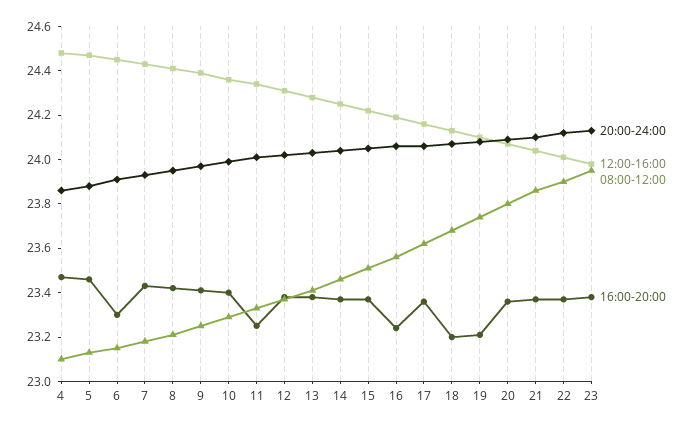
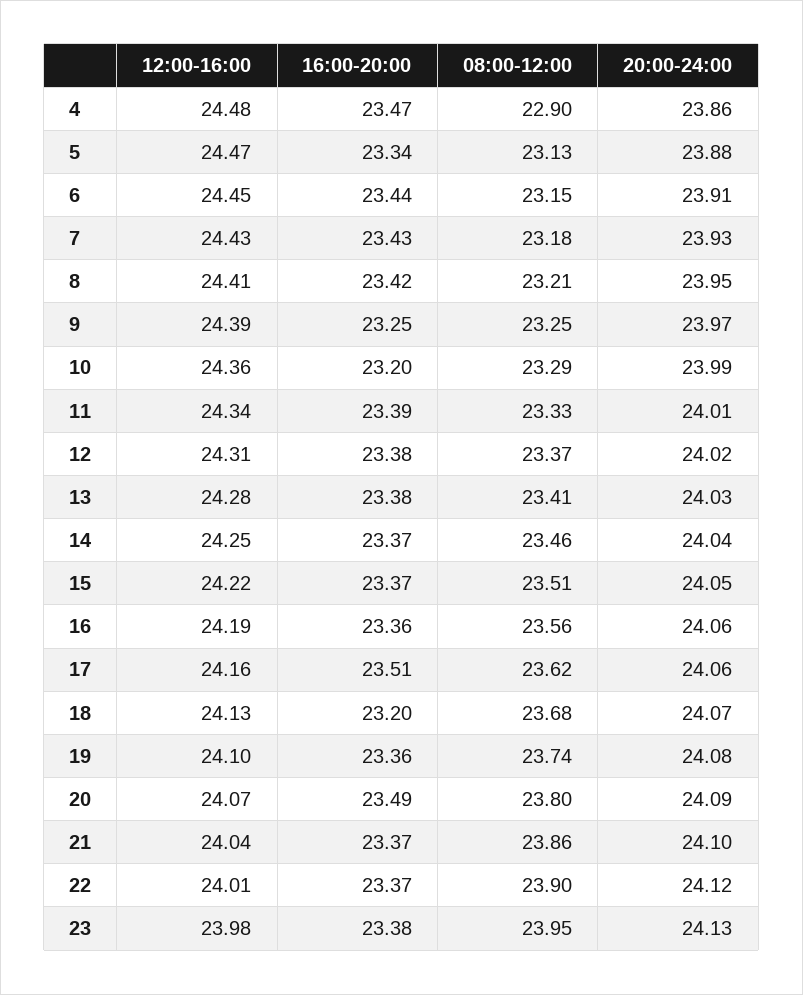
  {
    "20:00-24:00": {
      "4": 23.86,
      "5": 23.88,
      "6": 23.91,
      "7": 23.93,
      "8": 23.95,
      "9": 23.97,
      "10": 23.99,
      "11": 24.01,
      "12": 24.02,
      "13": 24.03,
      "14": 24.04,
      "15": 24.05,
      "16": 24.06,
      "17": 24.06,
      "18": 24.07,
      "19": 24.08,
      "20": 24.09,
      "21": 24.1,
      "22": 24.12,
      "23": 24.13
    },
    "12:00-16:00": {
      "4": 24.48,
      "5": 24.47,
      "6": 24.45,
      "7": 24.43,
      "8": 24.41,
      "9": 24.39,
      "10": 24.36,
      "11": 24.34,
      "12": 24.31,
      "13": 24.28,
      "14": 24.25,
      "15": 24.22,
      "16": 24.19,
      "17": 24.16,
      "18": 24.13,
      "19": 24.1,
      "20": 24.07,
      "21": 24.04,
      "22": 24.01,
      "23": 23.98
    },
    "08:00-12:00": {
-     "4": 23.1,
+     "4": 22.9,
      "5": 23.13,
      "6": 23.15,
      "7": 23.18,
      "8": 23.21,
      "9": 23.25,
      "10": 23.29,
      "11": 23.33,
      "12": 23.37,
      "13": 23.41,
      "14": 23.46,
      "15": 23.51,
      "16": 23.56,
      "17": 23.62,
      "18": 23.68,
      "19": 23.74,
      "20": 23.8,
      "21": 23.86,
      "22": 23.9,
      "23": 23.95
    },
    "16:00-20:00": {
      "4": 23.47,
-     "5": 23.45,
+     "5": 23.34,
-     "6": 23.3,
+     "6": 23.44,
      "7": 23.43,
      "8": 23.42,
-     "9": 23.4,
+     "9": 23.25,
-     "10": 23.4,
+     "10": 23.2,
-     "11": 23.25,
+     "11": 23.39,
      "12": 23.38,
      "13": 23.38,
      "14": 23.37,
      "15": 23.37,
-     "16": 23.25,
+     "16": 23.36,
-     "17": 23.35,
+     "17": 23.51,
      "18": 23.2,
-     "19": 23.2,
+     "19": 23.36,
-     "20": 23.35,
+     "20": 23.49,
      "21": 23.37,
      "22": 23.37,
      "23": 23.38
    }
  }

